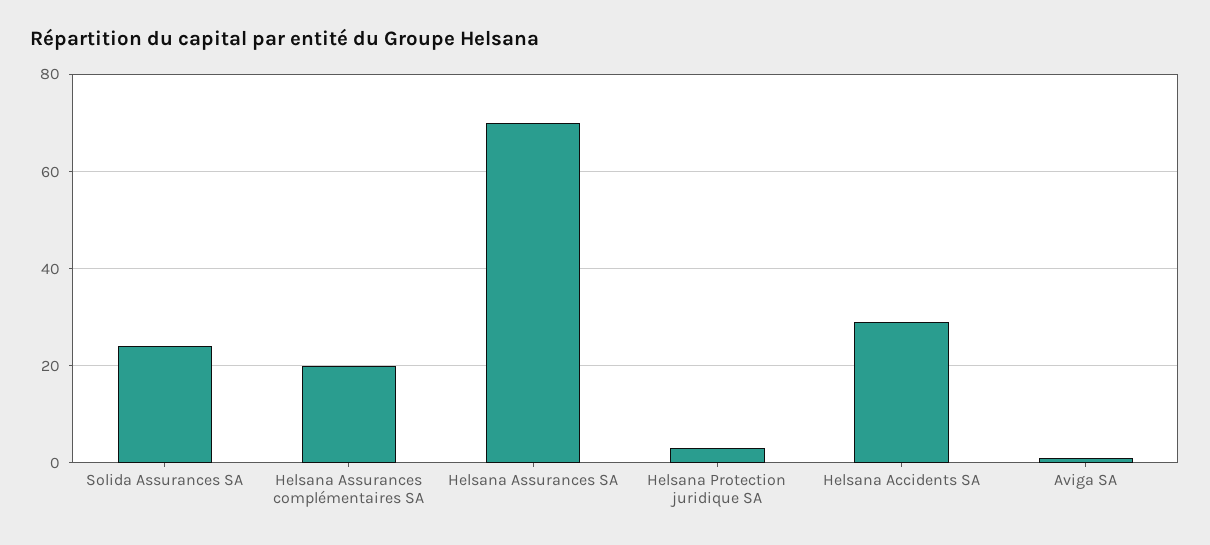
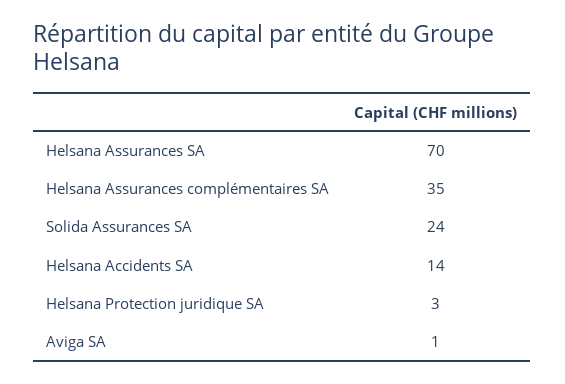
  {
    "Solida Assurances SA": 24,
-   "Helsana Assurances complémentaires SA": 20,
+   "Helsana Assurances complémentaires SA": 35,
    "Helsana Assurances SA": 70,
    "Helsana Protection juridique SA": 3,
-   "Helsana Accidents SA": 30,
+   "Helsana Accidents SA": 14,
    "Aviga SA": 1
  }

